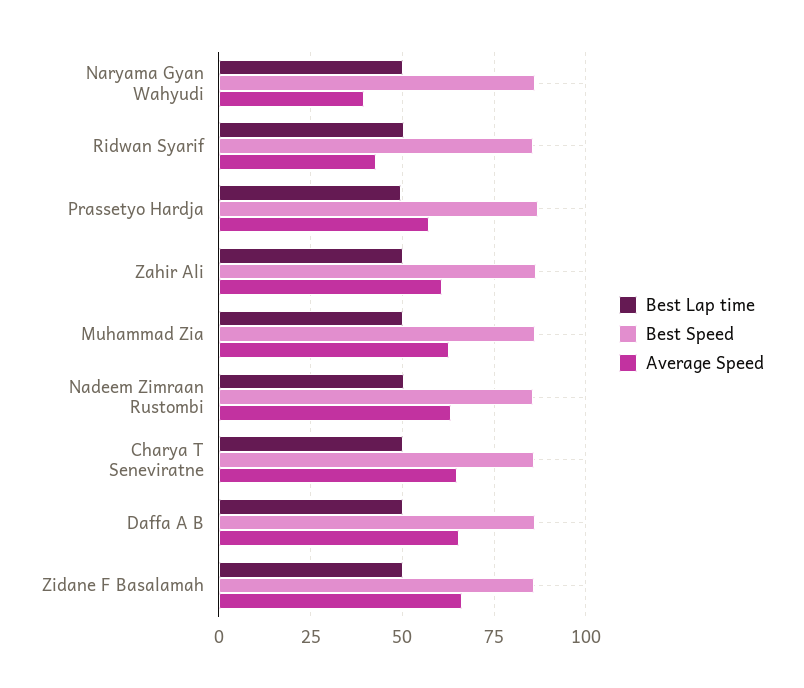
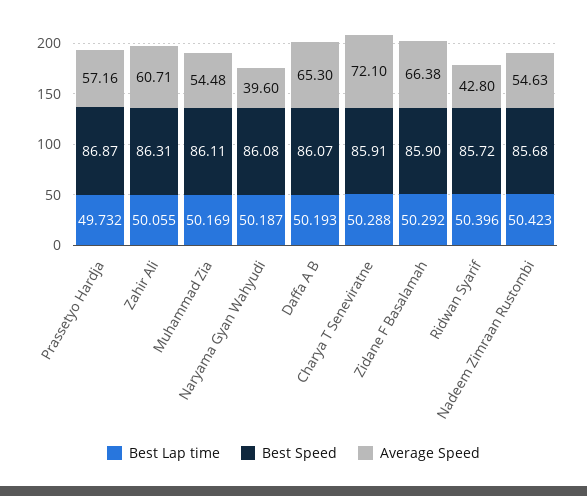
  {
    "Best Lap time": {
      "Naryama Gyan Wahyudi": 50.187,
      "Ridwan Syarif": 50.396,
      "Prassetyo Hardja": 49.732,
      "Zahir Ali": 50.055,
      "Muhammad Zia": 50.169,
      "Nadeem Zimraan Rustombi": 50.423,
      "Charya T Seneviratne": 50.288,
      "Daffa A B": 50.193,
      "Zidane F Basalamah": 50.292
    },
    "Best Speed": {
      "Naryama Gyan Wahyudi": 86.08,
      "Ridwan Syarif": 85.72,
      "Prassetyo Hardja": 86.87,
      "Zahir Ali": 86.31,
      "Muhammad Zia": 86.11,
      "Nadeem Zimraan Rustombi": 85.68,
      "Charya T Seneviratne": 85.91,
      "Daffa A B": 86.07,
      "Zidane F Basalamah": 85.9
    },
    "Average Speed": {
      "Naryama Gyan Wahyudi": 39.6,
      "Ridwan Syarif": 42.8,
      "Prassetyo Hardja": 57.16,
      "Zahir Ali": 60.71,
-     "Muhammad Zia": 62.5,
+     "Muhammad Zia": 54.48,
-     "Nadeem Zimraan Rustombi": 62.5,
+     "Nadeem Zimraan Rustombi": 54.63,
-     "Charya T Seneviratne": 65,
+     "Charya T Seneviratne": 72.1,
      "Daffa A B": 65.3,
      "Zidane F Basalamah": 66.38
    }
  }

